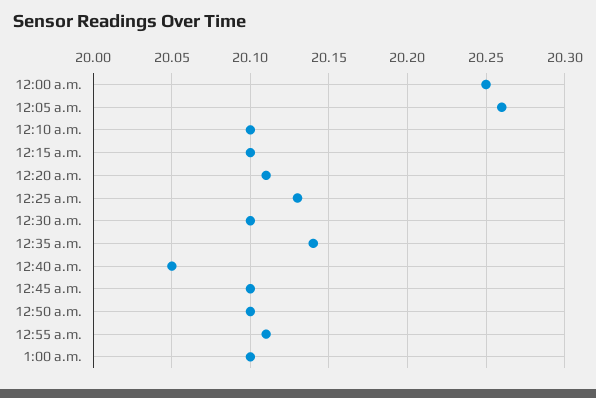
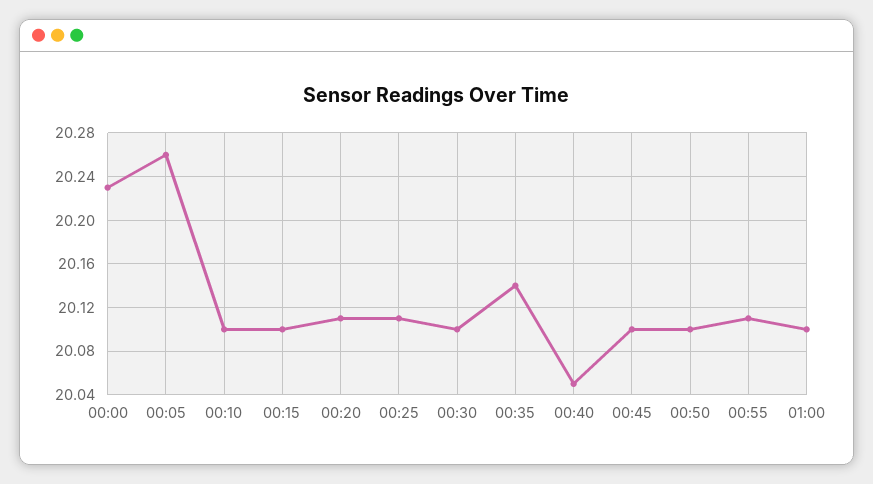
  {
-   "12:00 a.m.": 20.25,
+   "12:00 a.m.": 20.23,
    "12:05 a.m.": 20.26,
    "12:10 a.m.": 20.1,
    "12:15 a.m.": 20.1,
    "12:20 a.m.": 20.11,
-   "12:25 a.m.": 20.13,
+   "12:25 a.m.": 20.11,
    "12:30 a.m.": 20.1,
    "12:35 a.m.": 20.14,
    "12:40 a.m.": 20.05,
    "12:45 a.m.": 20.1,
    "12:50 a.m.": 20.1,
    "12:55 a.m.": 20.11,
    "1:00 a.m.": 20.1
  }

